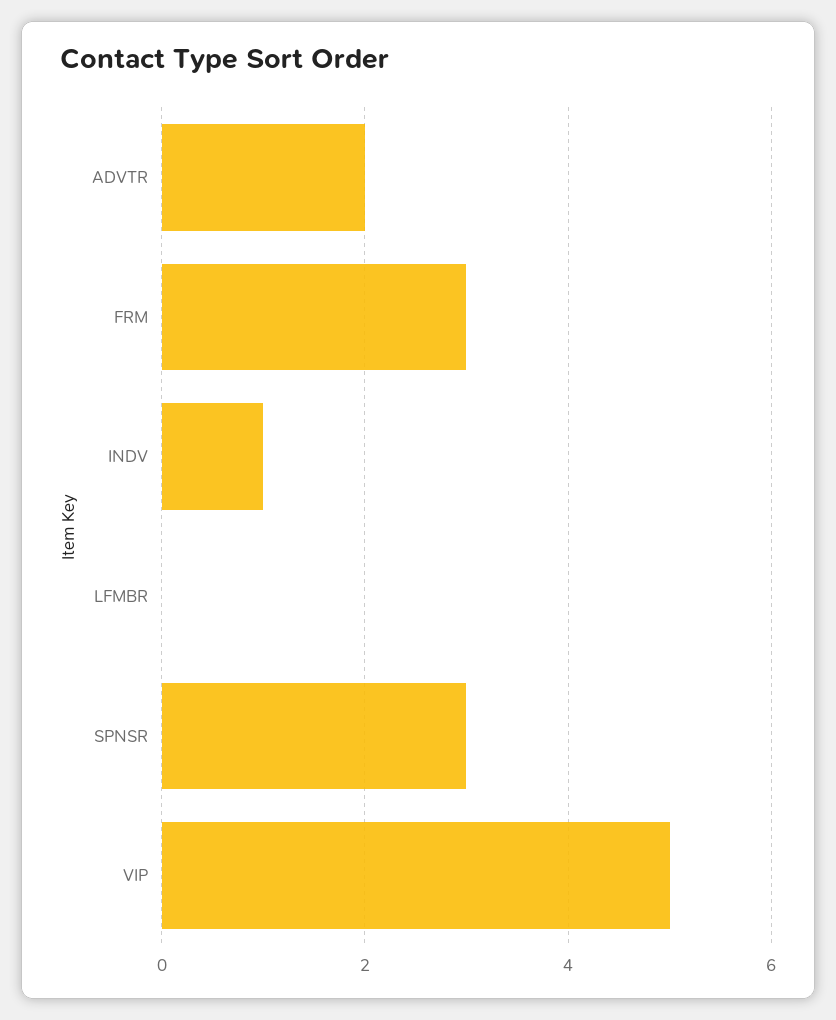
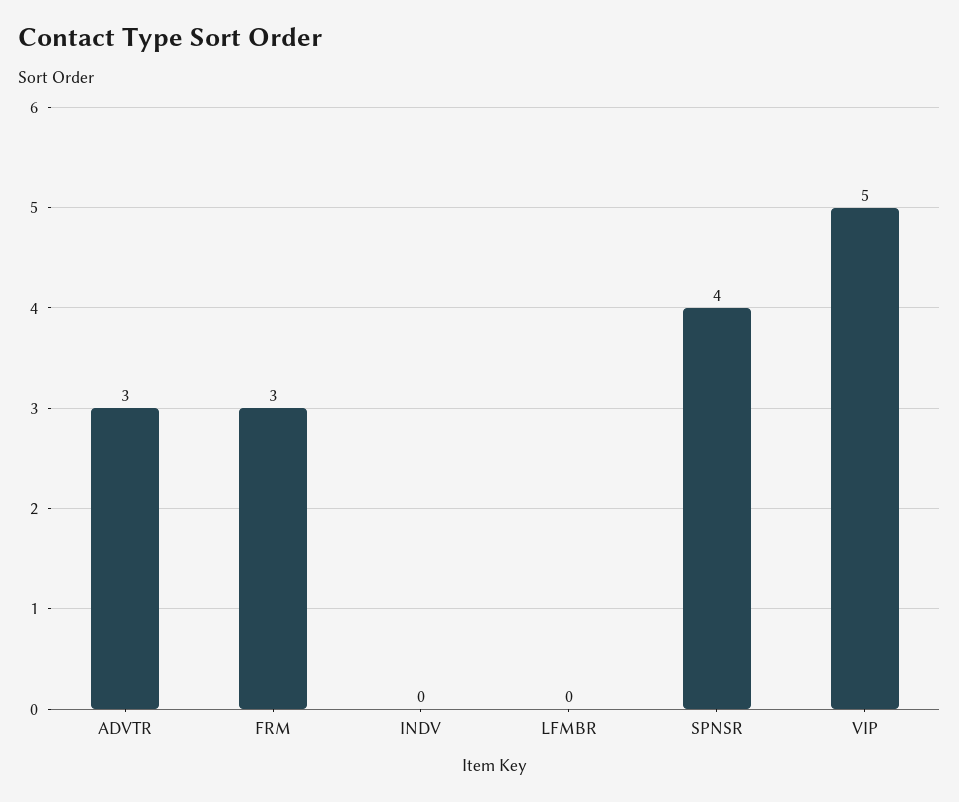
  {
-   "ADVTR": 2,
+   "ADVTR": 3,
    "FRM": 3,
-   "INDV": 1,
+   "INDV": 0,
    "LFMBR": 0,
-   "SPNSR": 3,
+   "SPNSR": 4,
    "VIP": 5
  }

